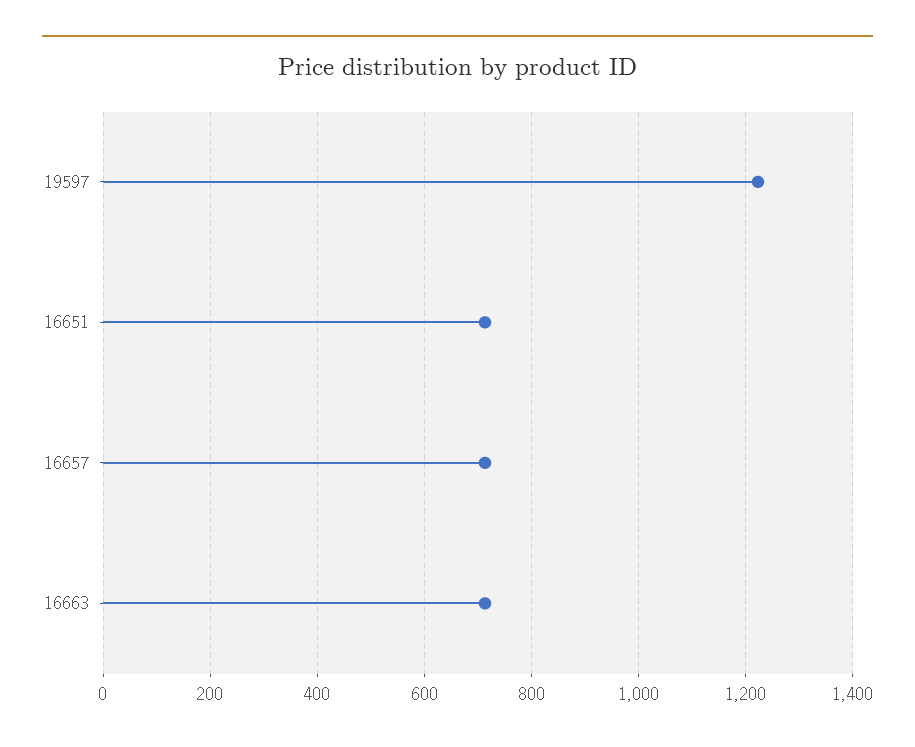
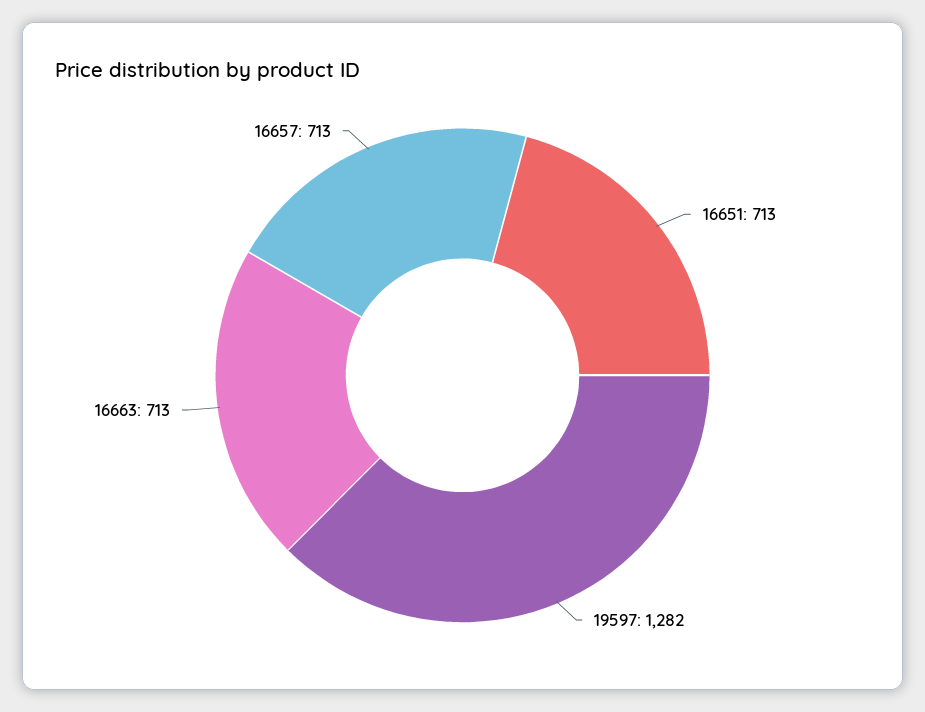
  {
-   "19597": 1220,
+   "19597": 1282,
    "16651": 713,
    "16657": 713,
    "16663": 713
  }

